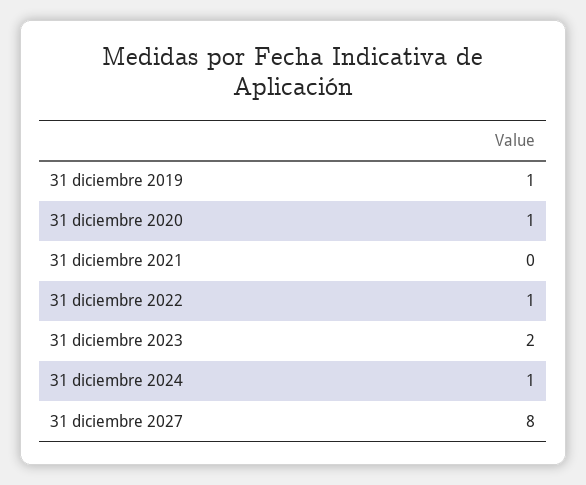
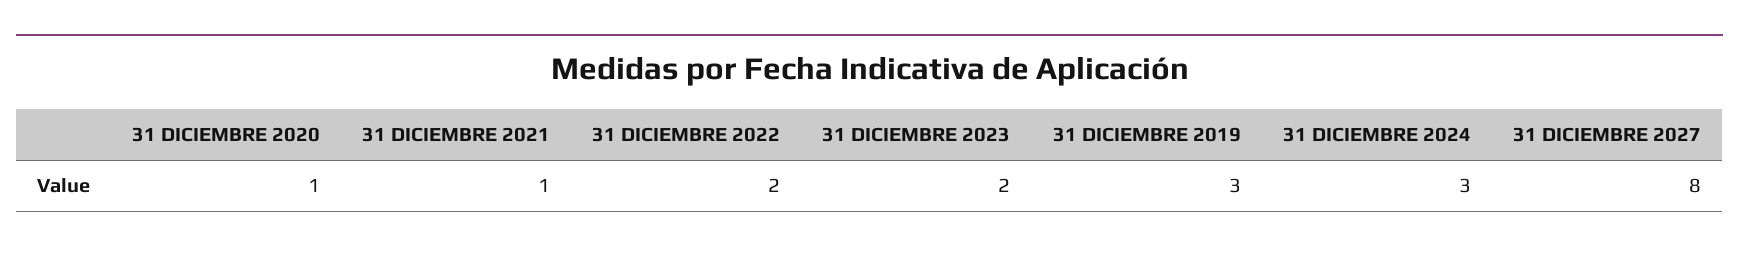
  {
-   "31 diciembre 2019": 1,
+   "31 diciembre 2019": 3,
    "31 diciembre 2020": 1,
-   "31 diciembre 2021": 0,
+   "31 diciembre 2021": 1,
-   "31 diciembre 2022": 1,
+   "31 diciembre 2022": 2,
    "31 diciembre 2023": 2,
-   "31 diciembre 2024": 1,
+   "31 diciembre 2024": 3,
    "31 diciembre 2027": 8
  }

